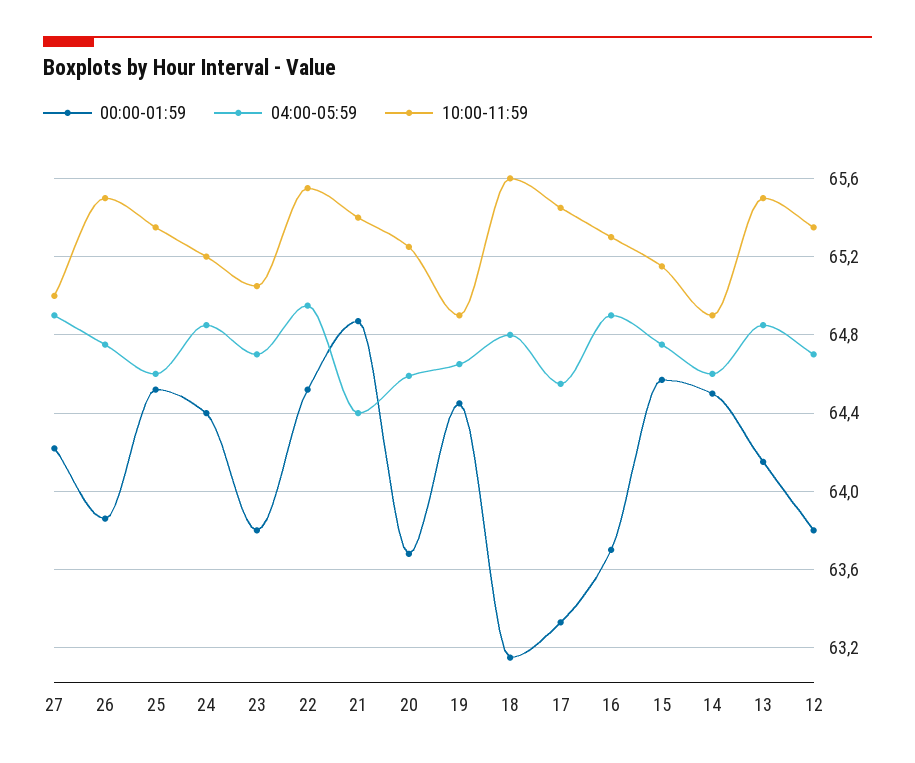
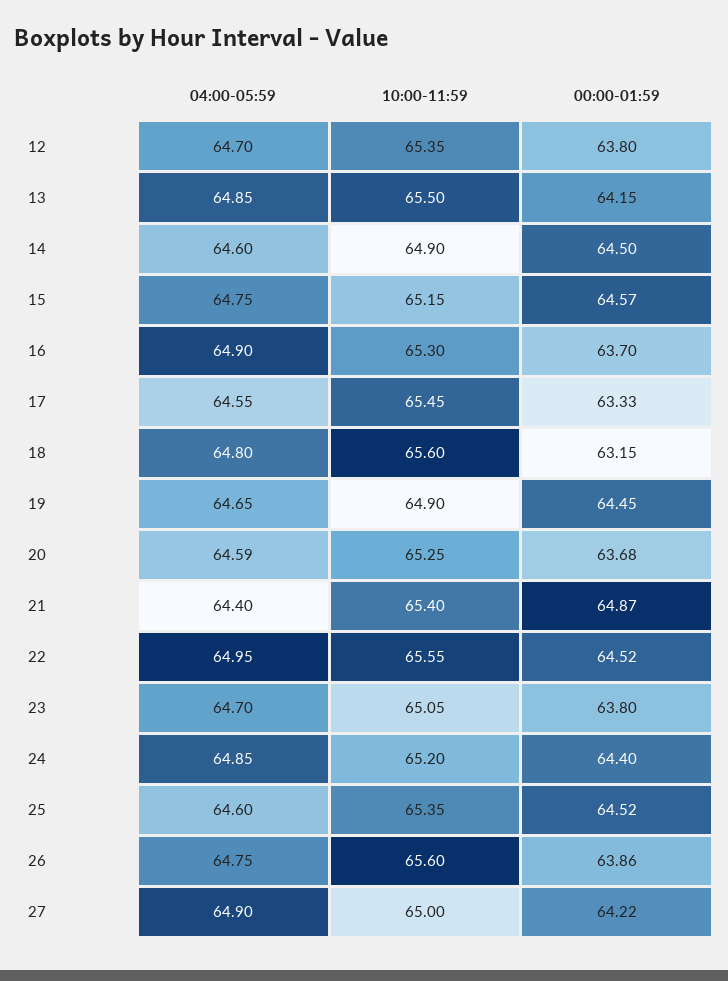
  {
    "00:00-01:59": {
      "27": 64.22,
      "26": 63.86,
      "25": 64.52,
      "24": 64.4,
      "23": 63.8,
      "22": 64.52,
      "21": 64.87,
      "20": 63.68,
      "19": 64.45,
      "18": 63.15,
      "17": 63.33,
      "16": 63.7,
      "15": 64.57,
      "14": 64.5,
      "13": 64.15,
      "12": 63.8
    },
    "04:00-05:59": {
      "27": 64.9,
      "26": 64.75,
      "25": 64.6,
      "24": 64.85,
      "23": 64.7,
      "22": 64.95,
      "21": 64.4,
      "20": 64.59,
      "19": 64.65,
      "18": 64.8,
      "17": 64.55,
      "16": 64.9,
      "15": 64.75,
      "14": 64.6,
      "13": 64.85,
      "12": 64.7
    },
    "10:00-11:59": {
      "27": 65,
-     "26": 65.5,
+     "26": 65.6,
      "25": 65.35,
      "24": 65.2,
      "23": 65.05,
      "22": 65.55,
      "21": 65.4,
      "20": 65.25,
      "19": 64.9,
      "18": 65.6,
      "17": 65.45,
      "16": 65.3,
      "15": 65.15,
      "14": 64.9,
      "13": 65.5,
      "12": 65.35
    }
  }

